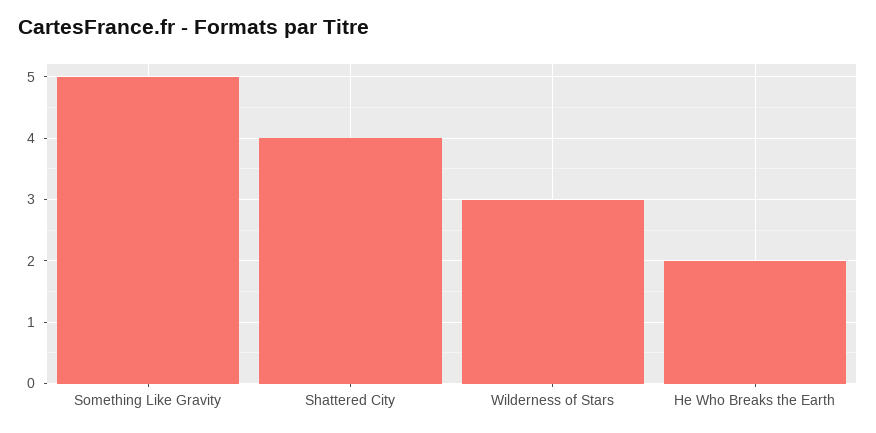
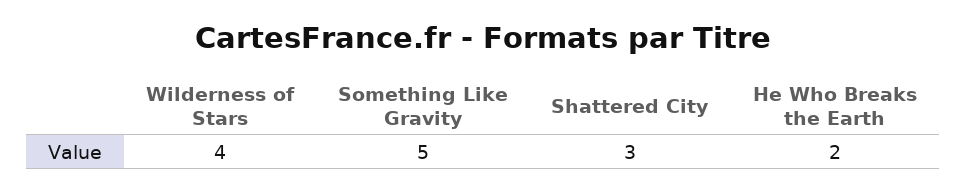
  {
    "Something Like Gravity": 5,
-   "Shattered City": 4,
+   "Shattered City": 3,
-   "Wilderness of Stars": 3,
+   "Wilderness of Stars": 4,
    "He Who Breaks the Earth": 2
  }

